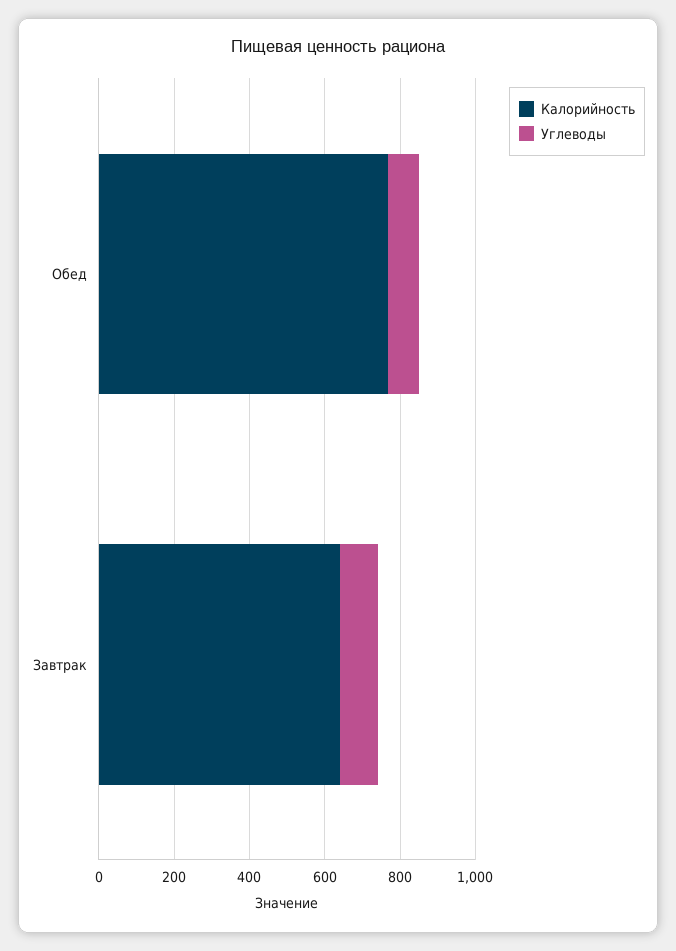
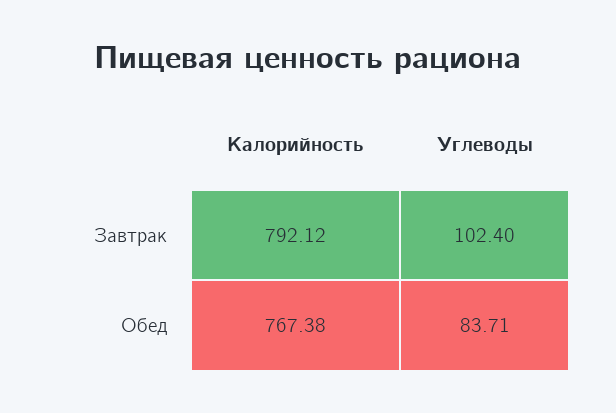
  {
    "Калорийность": {
      "Обед": 767.38,
-     "Завтрак": 650
+     "Завтрак": 792.12
    },
    "Углеводы": {
      "Обед": 83.71,
      "Завтрак": 102.4
    }
  }

